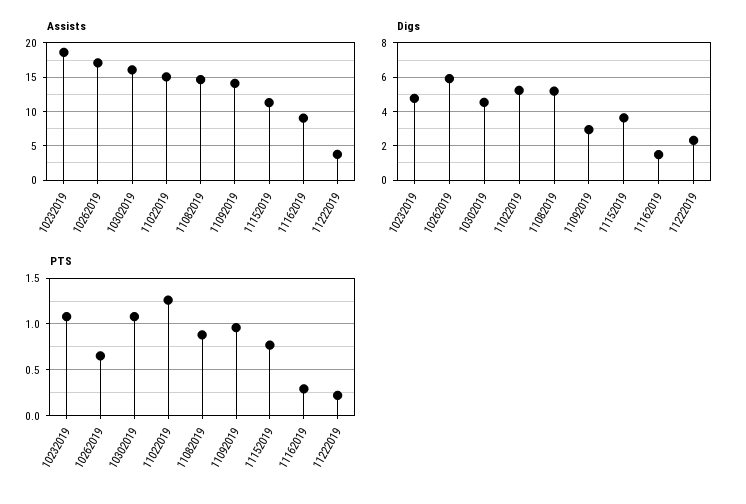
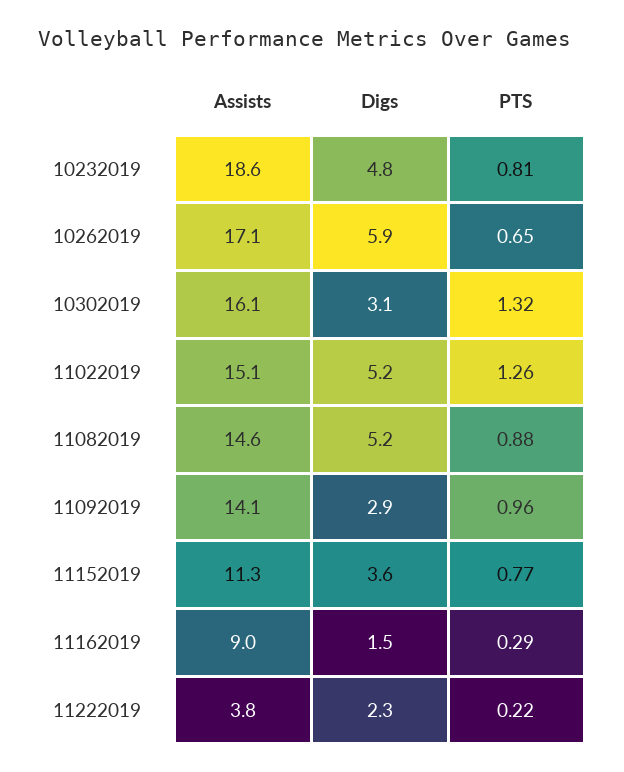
  {
    "Assists": {
      "10232019": 18.6,
      "10262019": 17.1,
      "10302019": 16.1,
      "11022019": 15.1,
      "11082019": 14.6,
      "11092019": 14.1,
      "11152019": 11.3,
      "11162019": 9,
      "11222019": 3.8
    },
    "Digs": {
      "10232019": 4.8,
      "10262019": 5.9,
-     "10302019": 4.5,
+     "10302019": 3.1,
      "11022019": 5.2,
      "11082019": 5.2,
      "11092019": 2.9,
      "11152019": 3.6,
      "11162019": 1.5,
      "11222019": 2.3
    },
    "PTS": {
-     "10232019": 1.1,
+     "10232019": 0.81,
      "10262019": 0.65,
-     "10302019": 1.1,
+     "10302019": 1.32,
      "11022019": 1.26,
      "11082019": 0.88,
      "11092019": 0.96,
      "11152019": 0.77,
      "11162019": 0.29,
      "11222019": 0.22
    }
  }

